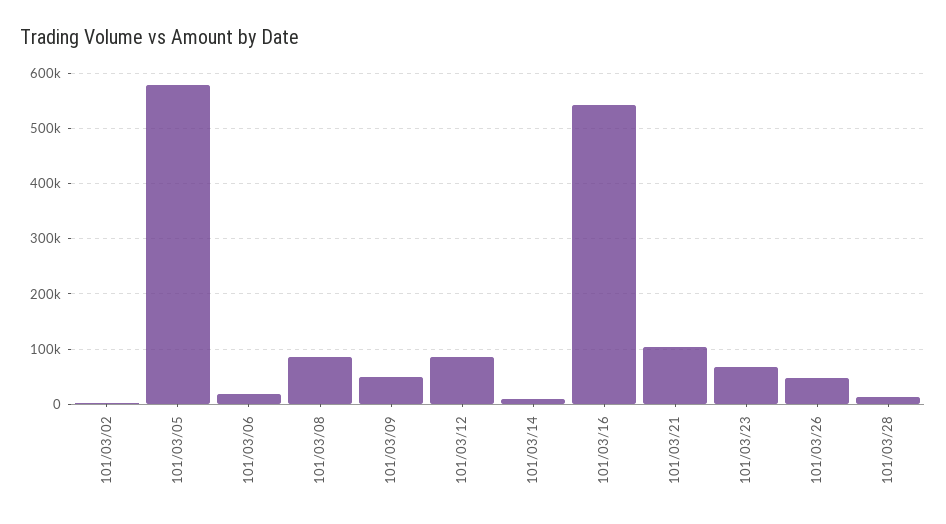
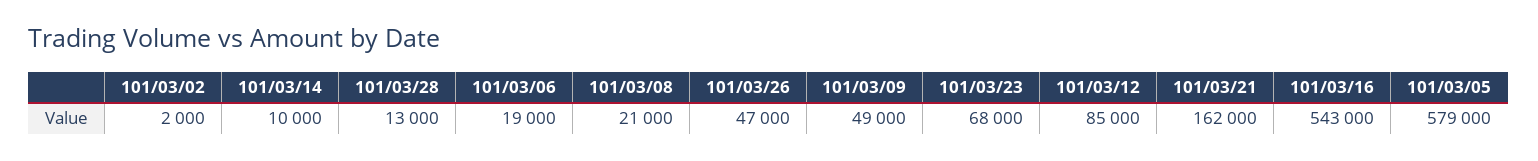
  {
    "101/03/02": 2000,
    "101/03/05": 579000,
    "101/03/06": 19000,
-   "101/03/08": 80000,
+   "101/03/08": 21000,
    "101/03/09": 49000,
    "101/03/12": 85000,
    "101/03/14": 10000,
    "101/03/16": 543000,
-   "101/03/21": 100000,
+   "101/03/21": 162000,
    "101/03/23": 68000,
    "101/03/26": 47000,
    "101/03/28": 13000
  }

